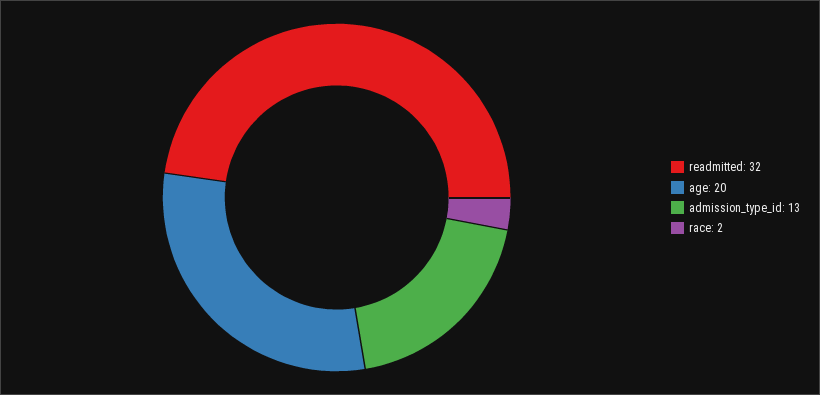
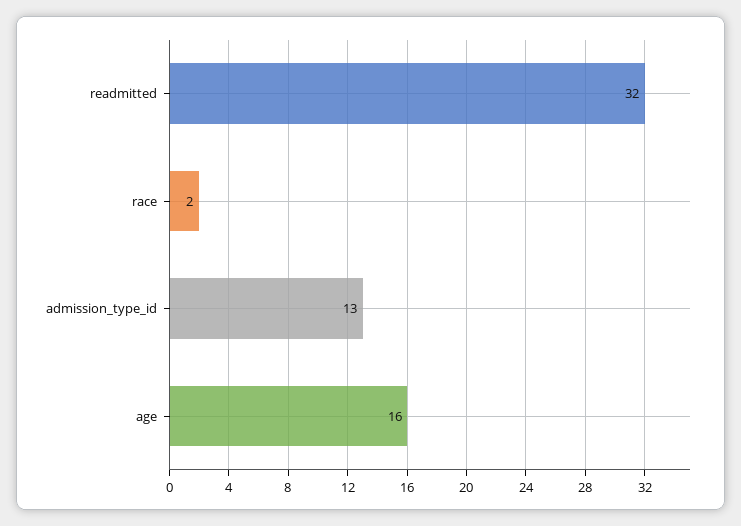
  {
    "readmitted": 32,
-   "age": 20,
+   "age": 16,
    "admission_type_id": 13,
    "race": 2
  }

